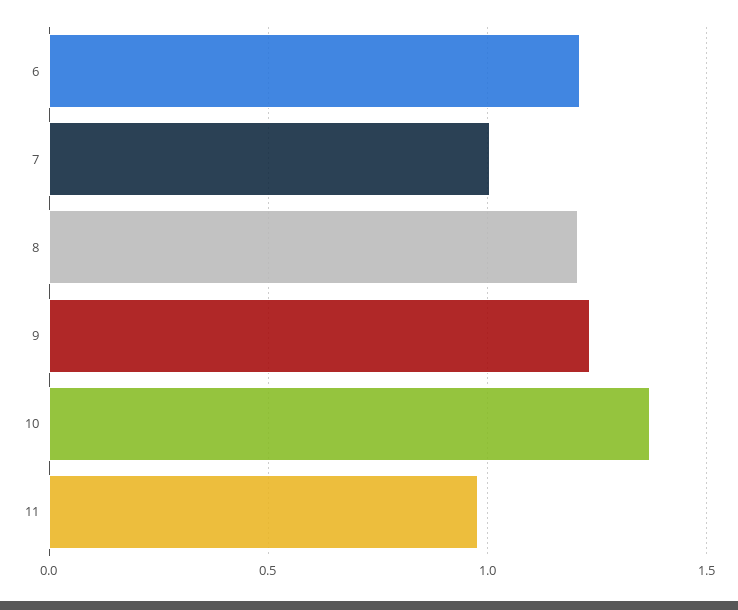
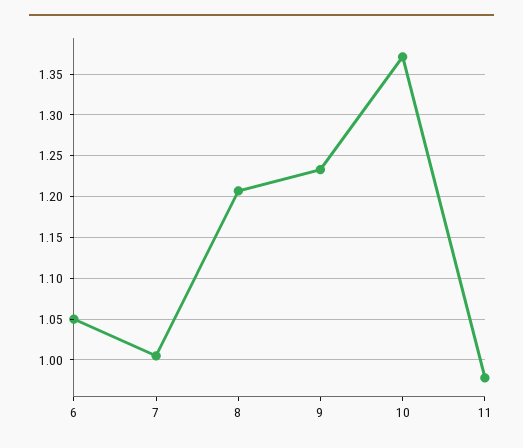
  {
-   "6": 1.2,
+   "6": 1.05,
    "7": 1.01,
    "8": 1.21,
    "9": 1.23,
    "10": 1.37,
    "11": 0.98
  }

